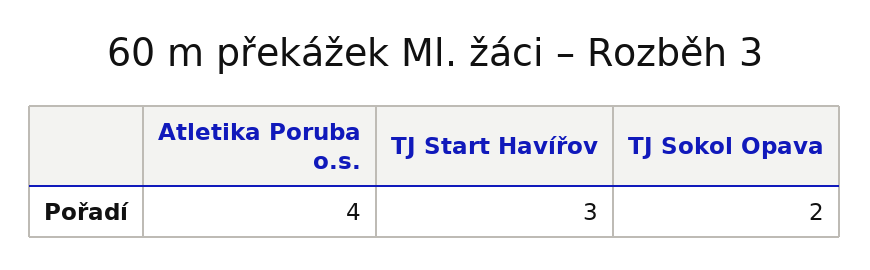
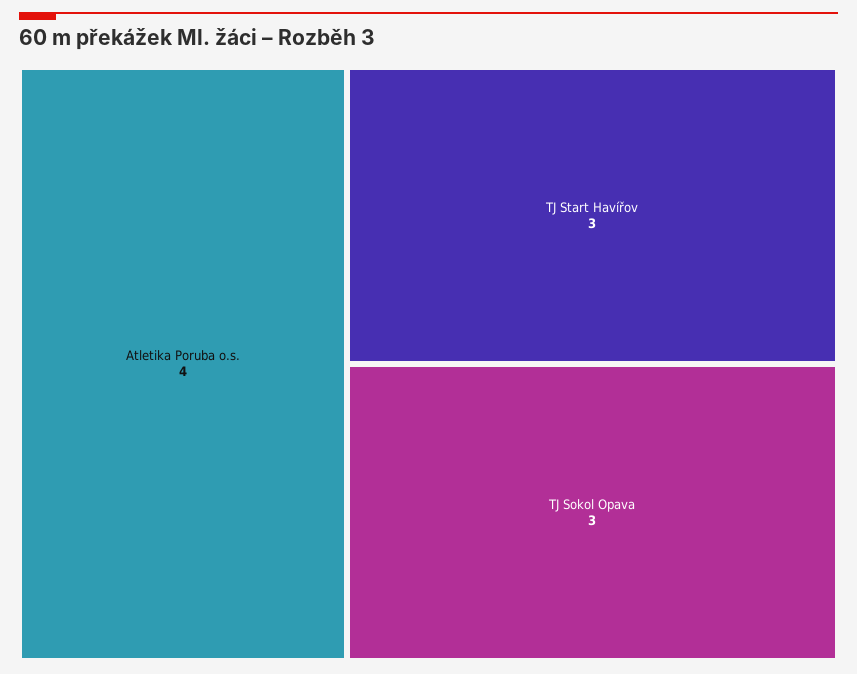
  {
    "Atletika Poruba o.s.": 4,
    "TJ Start Havířov": 3,
-   "TJ Sokol Opava": 2
+   "TJ Sokol Opava": 3
  }

